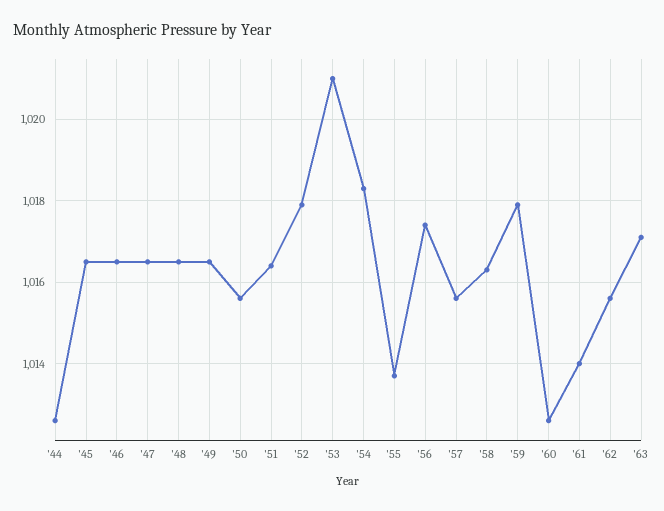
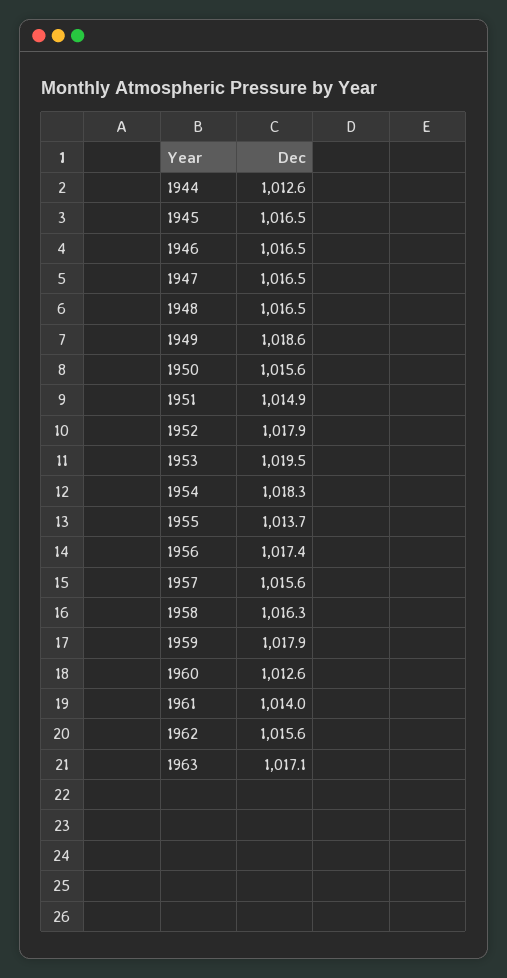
  {
    "'44": 1012.6,
    "'45": 1016.5,
    "'46": 1016.5,
    "'47": 1016.5,
    "'48": 1016.5,
-   "'49": 1016.5,
+   "'49": 1018.6,
    "'50": 1015.6,
-   "'51": 1016.5,
+   "'51": 1014.9,
    "'52": 1017.9,
-   "'53": 1021,
+   "'53": 1019.5,
    "'54": 1018.3,
    "'55": 1013.7,
    "'56": 1017.4,
    "'57": 1015.6,
    "'58": 1016.3,
    "'59": 1017.9,
    "'60": 1012.6,
    "'61": 1014,
    "'62": 1015.6,
    "'63": 1017.1
  }

